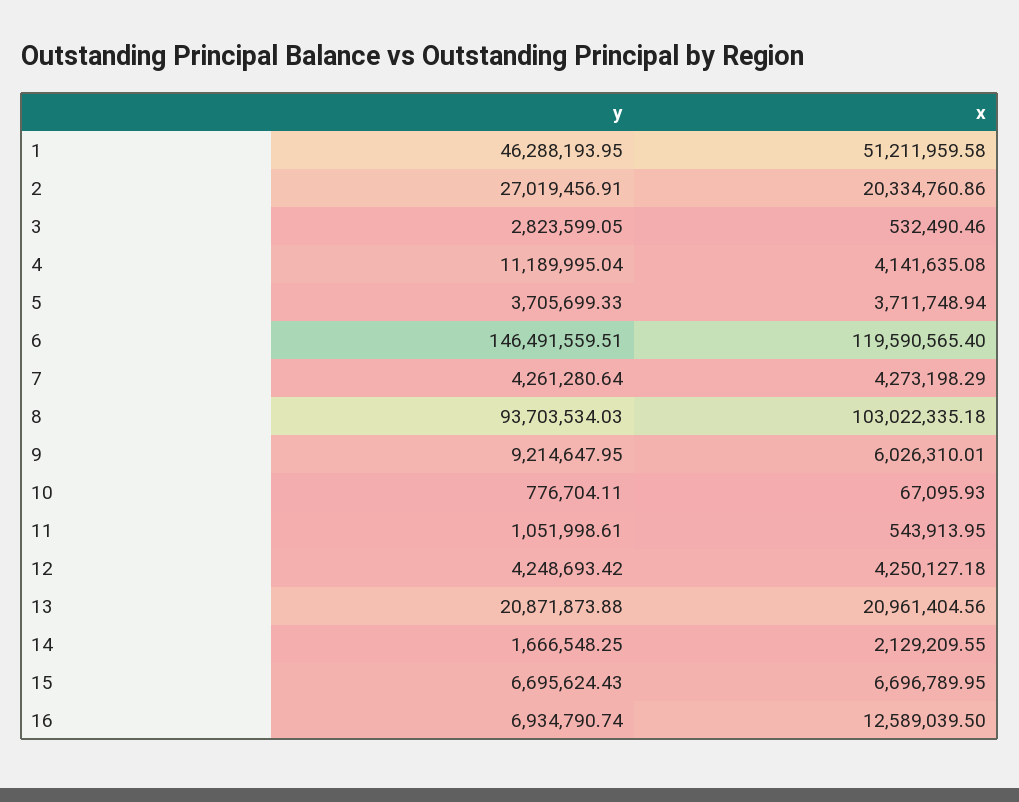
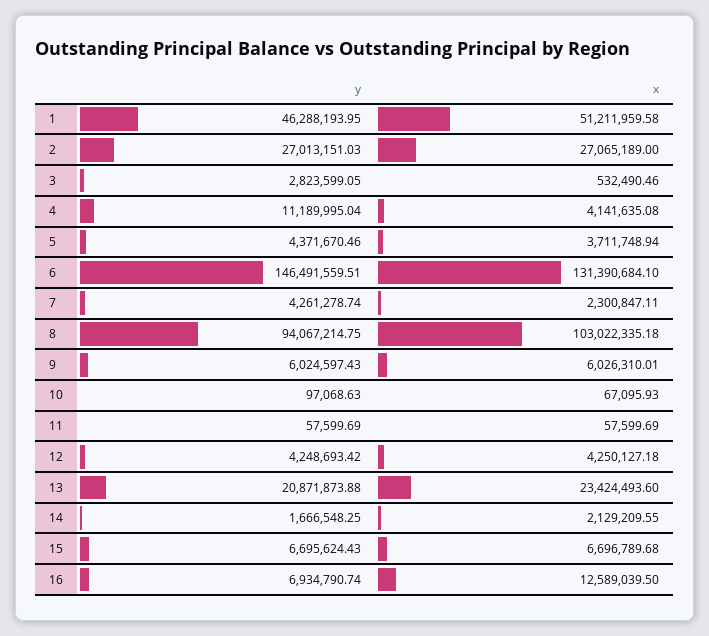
  {
    "y": {
      "1": 46288193.95,
-     "2": 27019456.91,
+     "2": 27013151.03,
      "3": 2823599.05,
      "4": 11189995.04,
-     "5": 3705699.33,
+     "5": 4371670.46,
      "6": 146491559.51,
-     "7": 4261280.64,
+     "7": 4261278.74,
-     "8": 93703534.03,
+     "8": 94067214.75,
-     "9": 9214647.95,
+     "9": 6024597.43,
-     "10": 776704.11,
+     "10": 97068.63,
-     "11": 1051998.61,
+     "11": 57599.69,
      "12": 4248693.42,
      "13": 20871873.88,
      "14": 1666548.25,
      "15": 6695624.43,
      "16": 6934790.74
    },
    "x": {
      "1": 51211959.58,
-     "2": 20334760.86,
+     "2": 27065189,
      "3": 532490.46,
      "4": 4141635.08,
      "5": 3711748.94,
-     "6": 119590565.4,
+     "6": 131390684.1,
-     "7": 4273198.29,
+     "7": 2300847.11,
      "8": 103022335.18,
      "9": 6026310.01,
      "10": 67095.93,
-     "11": 543913.95,
+     "11": 57599.69,
      "12": 4250127.18,
-     "13": 20961404.56,
+     "13": 23424493.6,
      "14": 2129209.55,
-     "15": 6696789.95,
+     "15": 6696789.68,
      "16": 12589039.5
    }
  }

